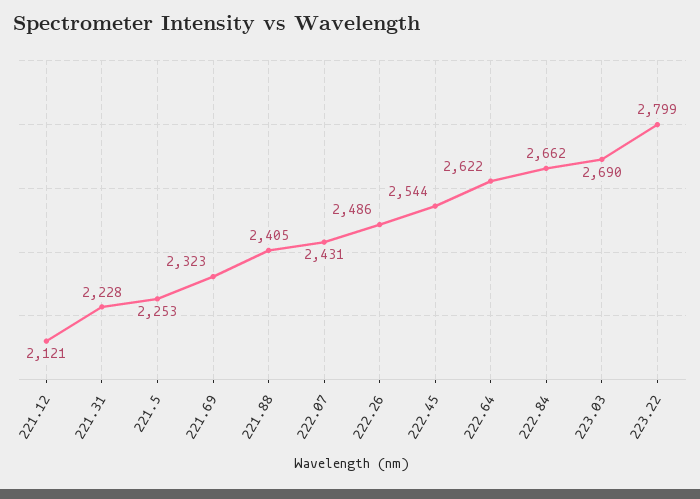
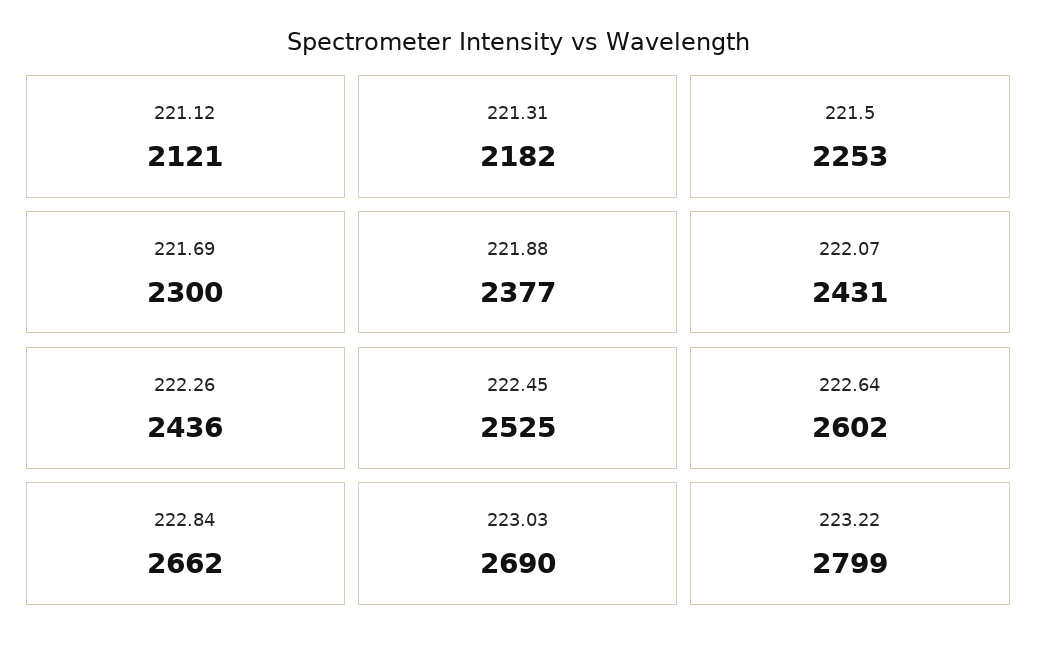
  {
    "221.12": 2121,
-   "221.31": 2228,
+   "221.31": 2182,
    "221.5": 2253,
-   "221.69": 2323,
+   "221.69": 2300,
-   "221.88": 2405,
+   "221.88": 2377,
    "222.07": 2431,
-   "222.26": 2486,
+   "222.26": 2436,
-   "222.45": 2544,
+   "222.45": 2525,
-   "222.64": 2622,
+   "222.64": 2602,
    "222.84": 2662,
    "223.03": 2690,
    "223.22": 2799
  }

